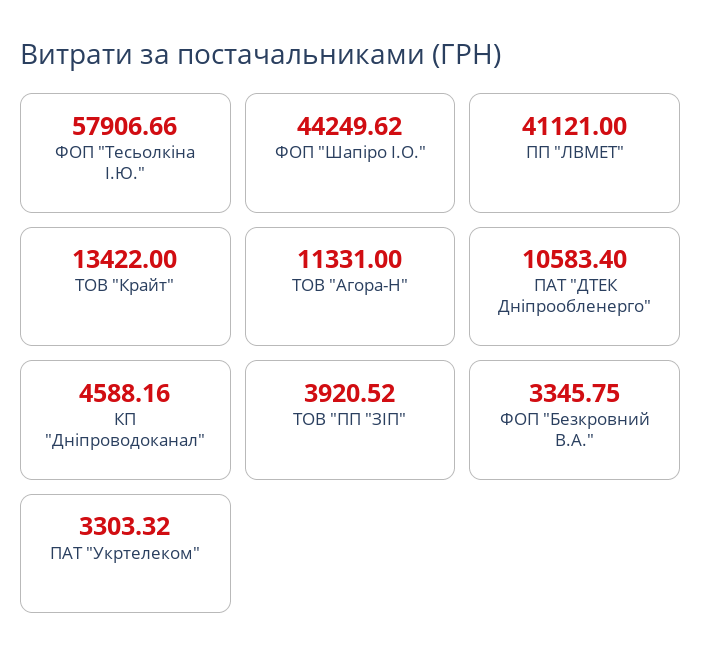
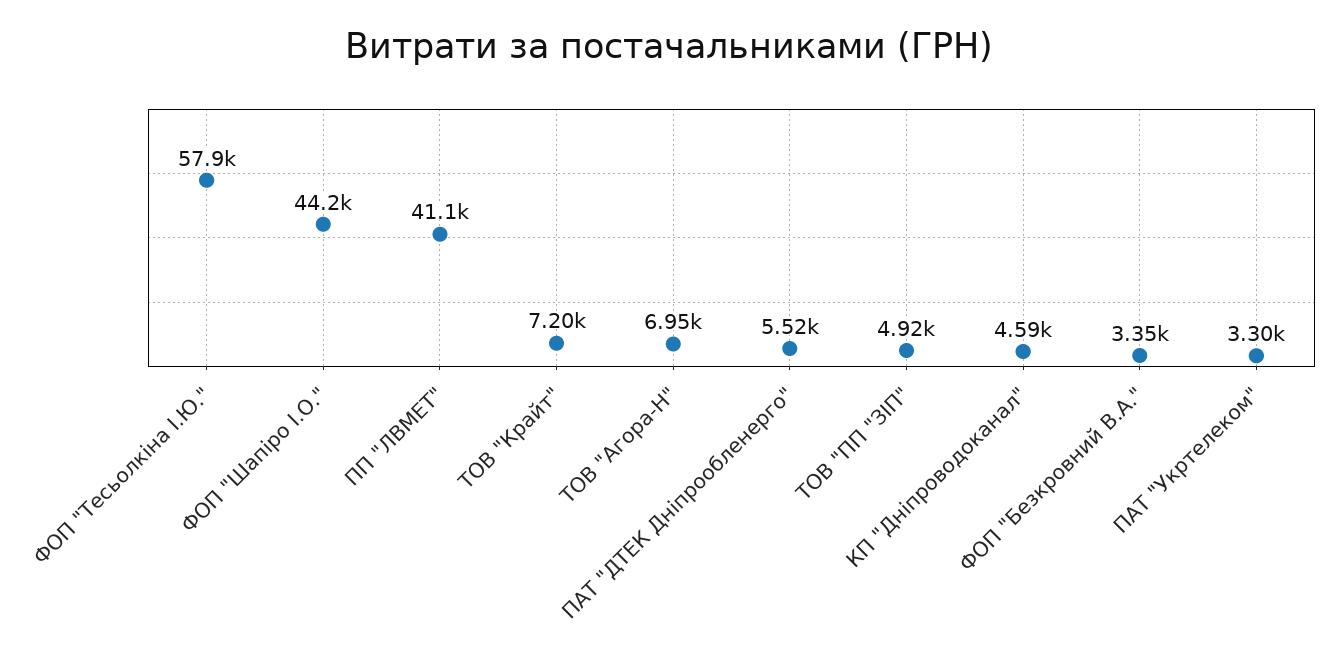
  {
    "ФОП \"Тесьолкіна І.Ю.\"": 57906.66,
    "ФОП \"Шапіро І.О.\"": 44249.62,
    "ПП \"ЛВМЕТ\"": 41121,
-   "ТОВ \"Крайт\"": 13422,
+   "ТОВ \"Крайт\"": 7200,
-   "ТОВ \"Агора-Н\"": 11331,
+   "ТОВ \"Агора-Н\"": 6950,
-   "ПАТ \"ДТЕК Дніпрообленерго\"": 10583.4,
+   "ПАТ \"ДТЕК Дніпрообленерго\"": 5520,
    "КП \"Дніпроводоканал\"": 4588.16,
-   "ТОВ \"ПП \"ЗІП\"": 3920.52,
+   "ТОВ \"ПП \"ЗІП\"": 4920,
    "ФОП \"Безкровний В.А.\"": 3345.75,
    "ПАТ \"Укртелеком\"": 3303.32
  }

